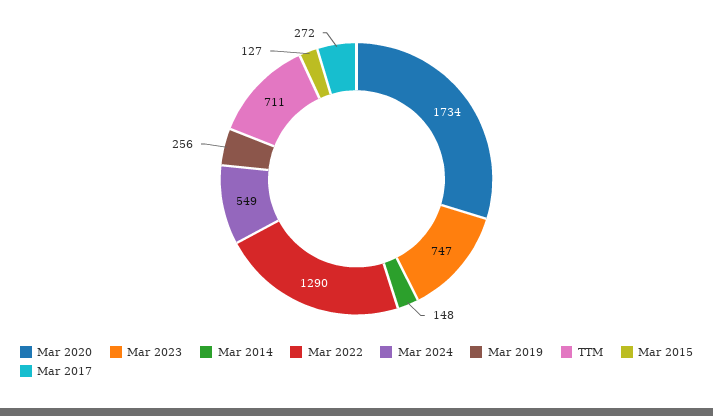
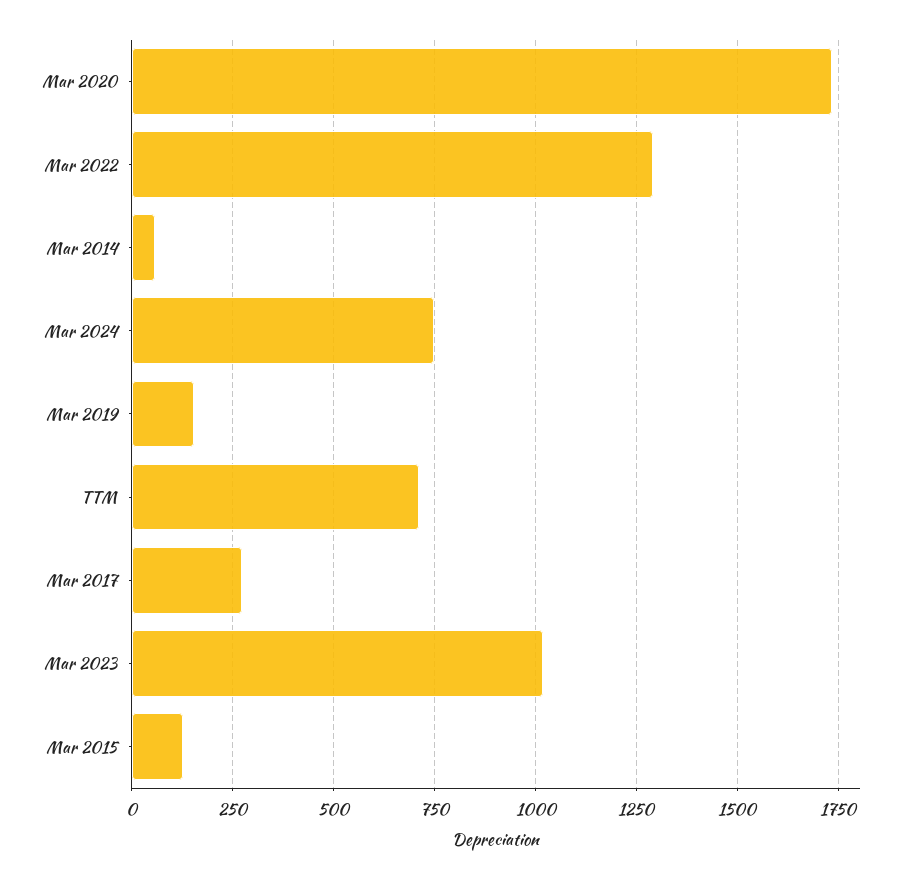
  {
    "Mar 2020": 1734,
-   "Mar 2023": 747,
+   "Mar 2023": 1025,
-   "Mar 2014": 148,
+   "Mar 2014": 50,
    "Mar 2022": 1290,
-   "Mar 2024": 549,
+   "Mar 2024": 750,
-   "Mar 2019": 256,
+   "Mar 2019": 150,
    "TTM": 711,
    "Mar 2015": 127,
    "Mar 2017": 272
  }

